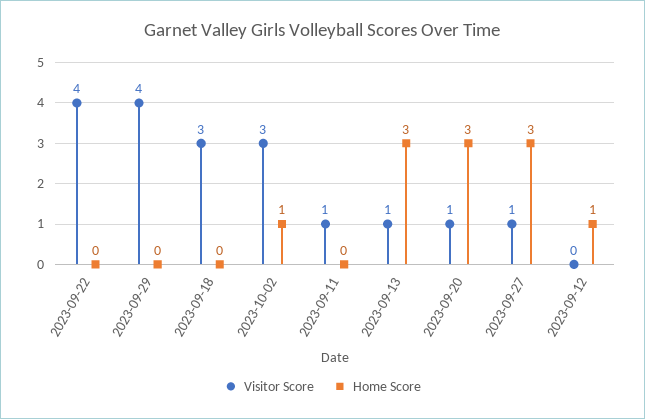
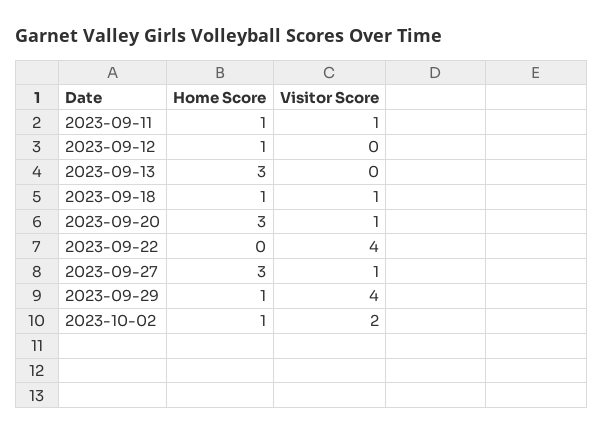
  {
    "Visitor Score": {
      "2023-09-22": 4,
      "2023-09-29": 4,
-     "2023-09-18": 3,
+     "2023-09-18": 1,
-     "2023-10-02": 3,
+     "2023-10-02": 2,
      "2023-09-11": 1,
-     "2023-09-13": 1,
+     "2023-09-13": 0,
      "2023-09-20": 1,
      "2023-09-27": 1,
      "2023-09-12": 0
    },
    "Home Score": {
      "2023-09-22": 0,
-     "2023-09-29": 0,
+     "2023-09-29": 1,
-     "2023-09-18": 0,
+     "2023-09-18": 1,
      "2023-10-02": 1,
-     "2023-09-11": 0,
+     "2023-09-11": 1,
      "2023-09-13": 3,
      "2023-09-20": 3,
      "2023-09-27": 3,
      "2023-09-12": 1
    }
  }

